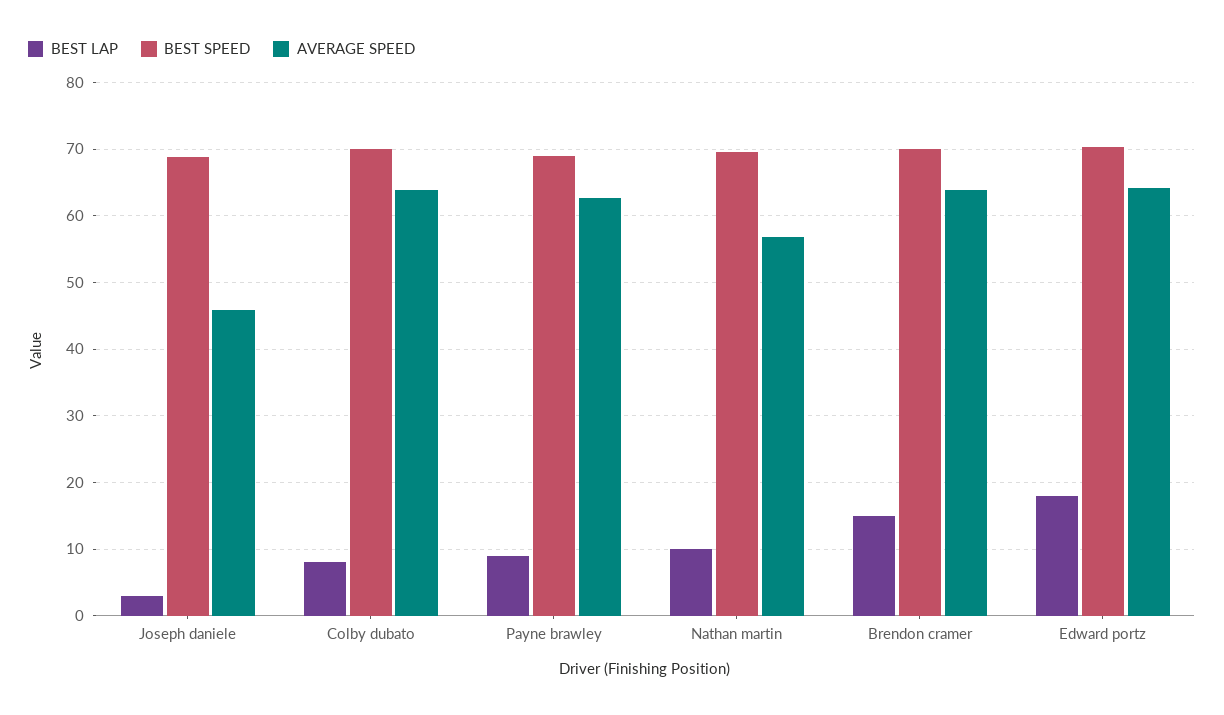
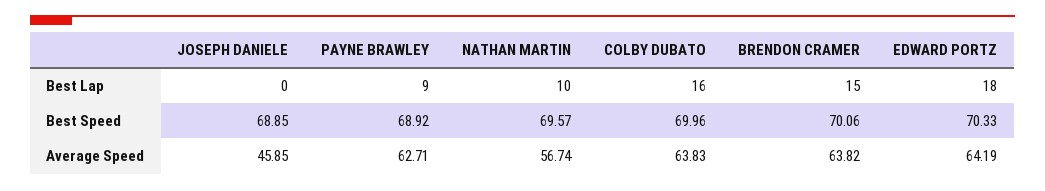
  {
    "BEST LAP": {
-     "Joseph daniele": 3,
+     "Joseph daniele": 0,
-     "Colby dubato": 8,
+     "Colby dubato": 16,
      "Payne brawley": 9,
      "Nathan martin": 10,
      "Brendon cramer": 15,
      "Edward portz": 18
    },
    "BEST SPEED": {
      "Joseph daniele": 68.85,
      "Colby dubato": 69.96,
      "Payne brawley": 68.92,
      "Nathan martin": 69.57,
      "Brendon cramer": 70.06,
      "Edward portz": 70.33
    },
    "AVERAGE SPEED": {
      "Joseph daniele": 45.85,
      "Colby dubato": 63.83,
      "Payne brawley": 62.71,
      "Nathan martin": 56.74,
      "Brendon cramer": 63.82,
      "Edward portz": 64.19
    }
  }

